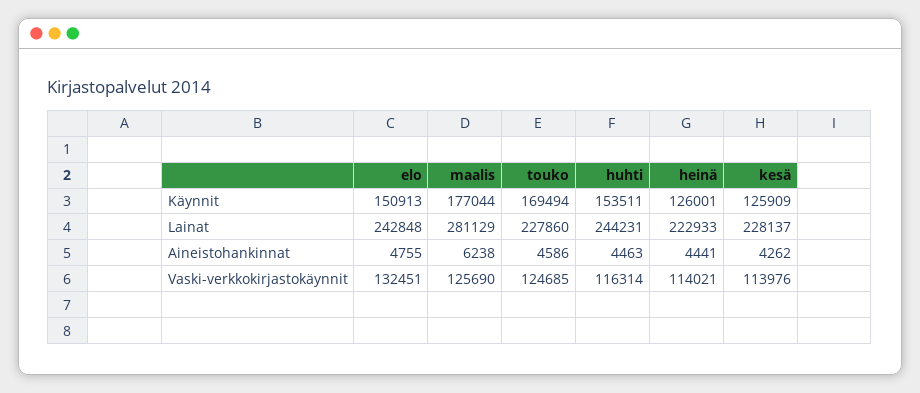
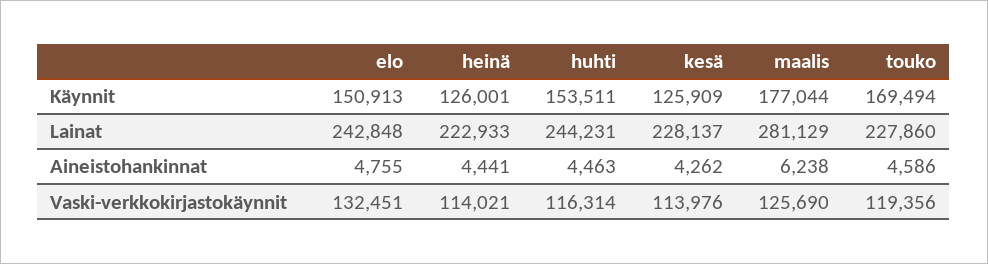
  {
    "elo": {
      "Käynnit": 150913,
      "Lainat": 242848,
      "Aineistohankinnat": 4755,
      "Vaski-verkkokirjastokäynnit": 132451
    },
    "maalis": {
      "Käynnit": 177044,
      "Lainat": 281129,
      "Aineistohankinnat": 6238,
      "Vaski-verkkokirjastokäynnit": 125690
    },
    "touko": {
      "Käynnit": 169494,
      "Lainat": 227860,
      "Aineistohankinnat": 4586,
-     "Vaski-verkkokirjastokäynnit": 124685
+     "Vaski-verkkokirjastokäynnit": 119356
    },
    "huhti": {
      "Käynnit": 153511,
      "Lainat": 244231,
      "Aineistohankinnat": 4463,
      "Vaski-verkkokirjastokäynnit": 116314
    },
    "heinä": {
      "Käynnit": 126001,
      "Lainat": 222933,
      "Aineistohankinnat": 4441,
      "Vaski-verkkokirjastokäynnit": 114021
    },
    "kesä": {
      "Käynnit": 125909,
      "Lainat": 228137,
      "Aineistohankinnat": 4262,
      "Vaski-verkkokirjastokäynnit": 113976
    }
  }

